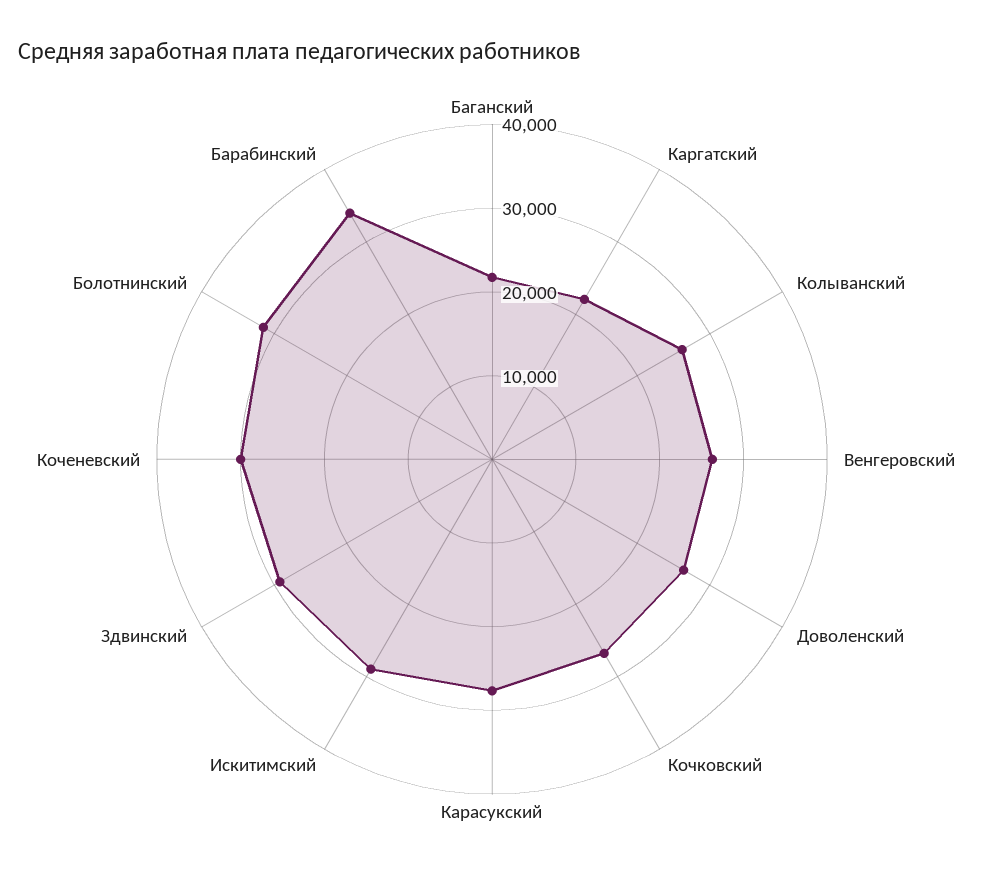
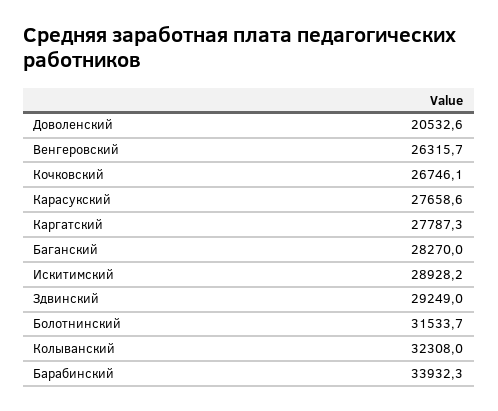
  {
-   "Баганский": 22000,
+   "Баганский": 28270,
-   "Каргатский": 22000,
+   "Каргатский": 27787.3,
-   "Колыванский": 26000,
+   "Колыванский": 32308,
    "Венгеровский": 26315.7,
-   "Доволенский": 26000,
+   "Доволенский": 20532.6,
    "Кочковский": 26746.1,
    "Карасукский": 27658.6,
    "Искитимский": 28928.2,
    "Здвинский": 29249,
-   "Коченевский": 30000,
    "Болотнинский": 31533.7,
    "Барабинский": 33932.3
  }

